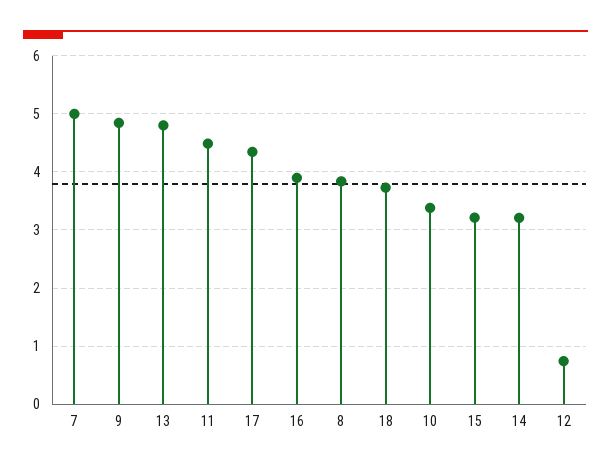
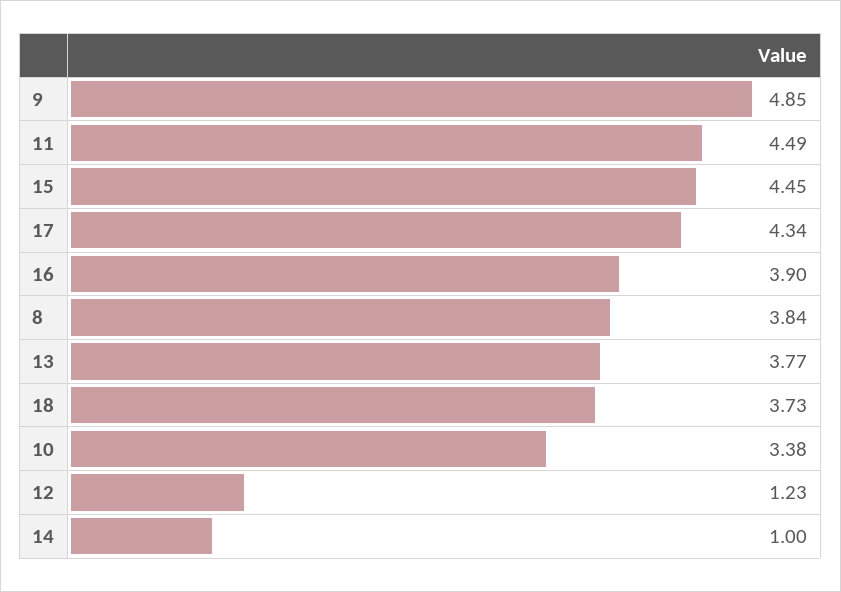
  {
-   "7": 5,
    "9": 4.85,
-   "13": 4.8,
+   "13": 3.77,
    "11": 4.49,
    "17": 4.34,
    "16": 3.9,
    "8": 3.84,
    "18": 3.73,
    "10": 3.38,
-   "15": 3.2,
+   "15": 4.45,
-   "14": 3.2,
+   "14": 1,
-   "12": 0.8
+   "12": 1.23
  }

